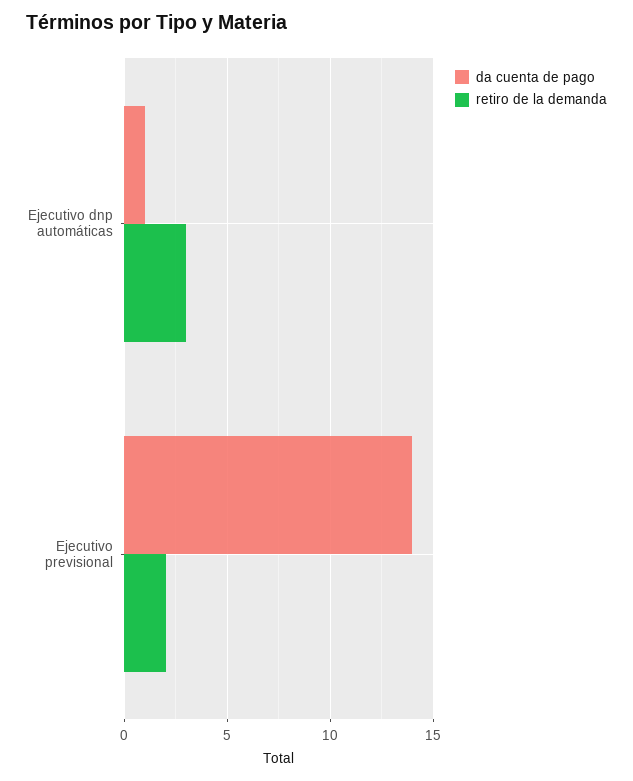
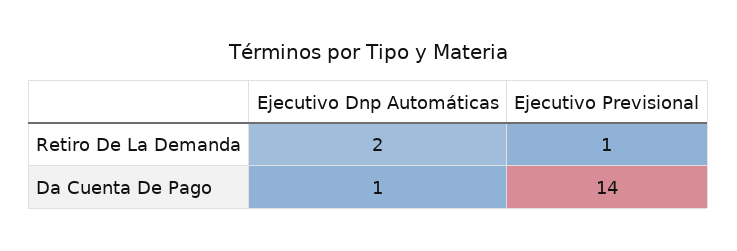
  {
    "da cuenta de pago": {
      "Ejecutivo dnp automáticas": 1,
      "Ejecutivo previsional": 14
    },
    "retiro de la demanda": {
-     "Ejecutivo dnp automáticas": 3,
+     "Ejecutivo dnp automáticas": 2,
-     "Ejecutivo previsional": 2
+     "Ejecutivo previsional": 1
    }
  }

